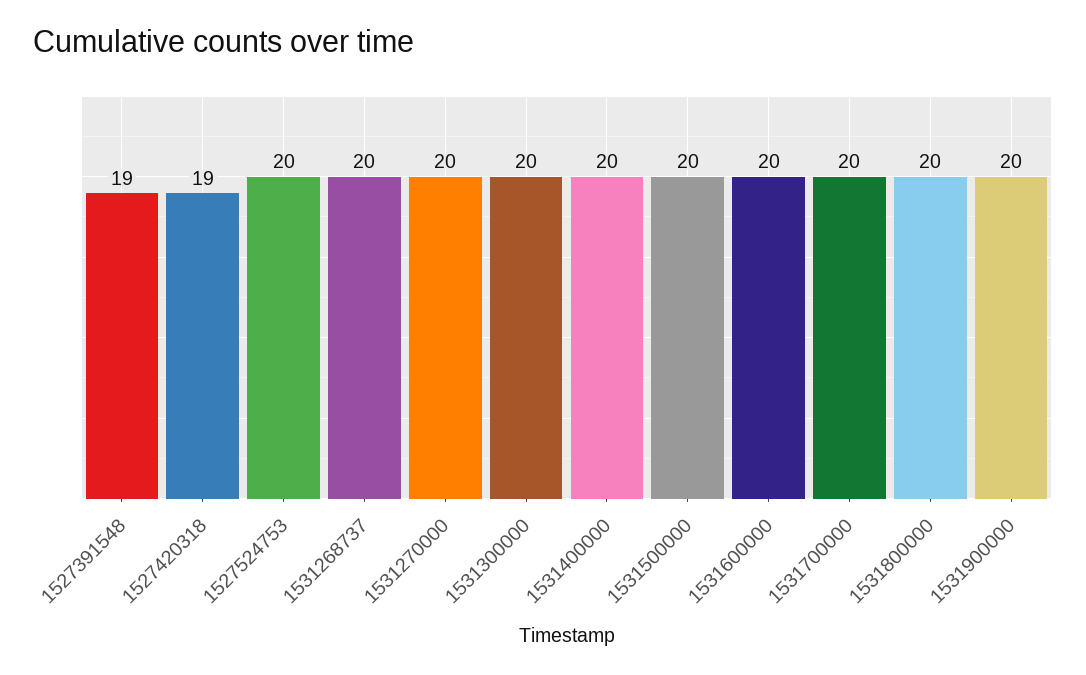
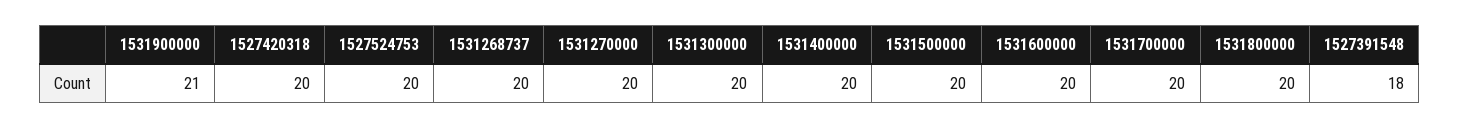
  {
-   "1527391548": 19,
+   "1527391548": 18,
-   "1527420318": 19,
+   "1527420318": 20,
    "1527524753": 20,
    "1531268737": 20,
    "1531270000": 20,
    "1531300000": 20,
    "1531400000": 20,
    "1531500000": 20,
    "1531600000": 20,
    "1531700000": 20,
    "1531800000": 20,
-   "1531900000": 20
+   "1531900000": 21
  }

